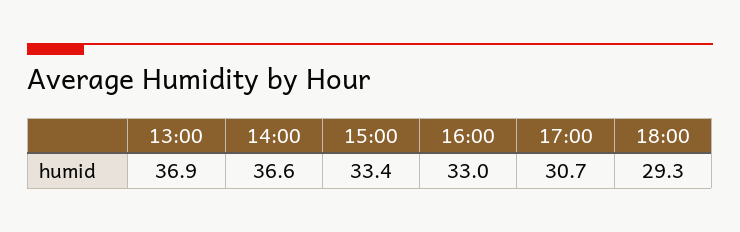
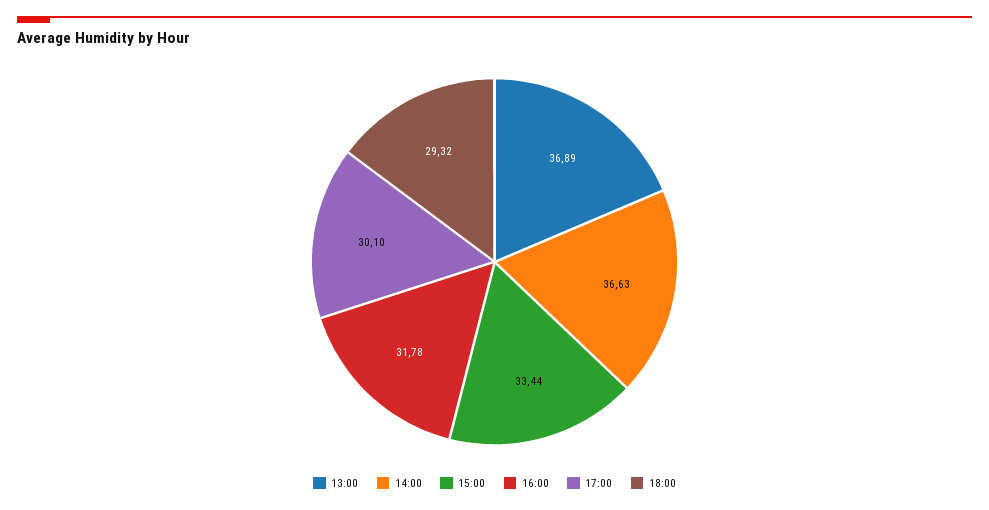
  {
    "13:00": 36.89,
    "14:00": 36.63,
    "15:00": 33.44,
-   "16:00": 33,
+   "16:00": 31.78,
-   "17:00": 30.7,
+   "17:00": 30.1,
    "18:00": 29.32
  }

